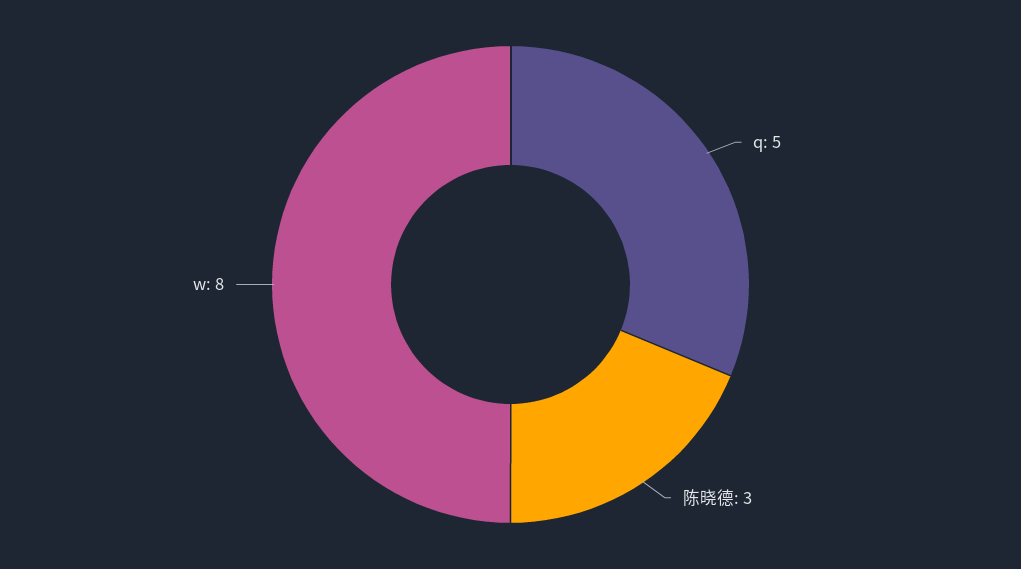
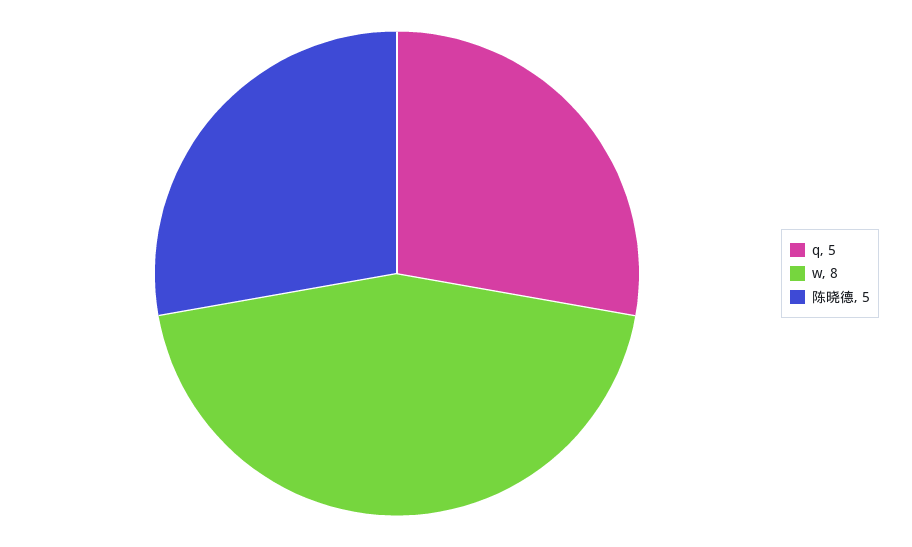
  {
    "q": 5,
-   "陈晓德": 3,
+   "陈晓德": 5,
    "w": 8
  }

